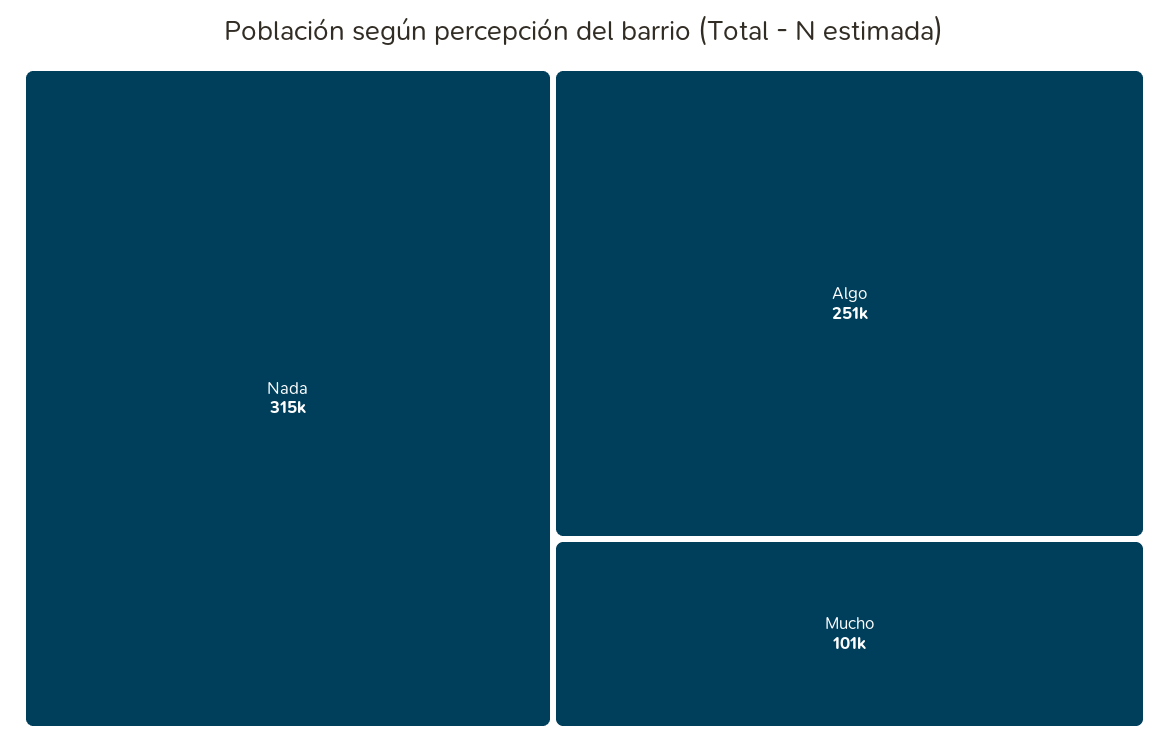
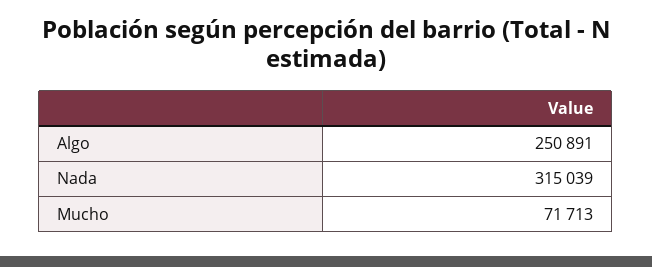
  {
    "Nada": 315039,
    "Algo": 250891,
-   "Mucho": 101000
+   "Mucho": 71713
  }

